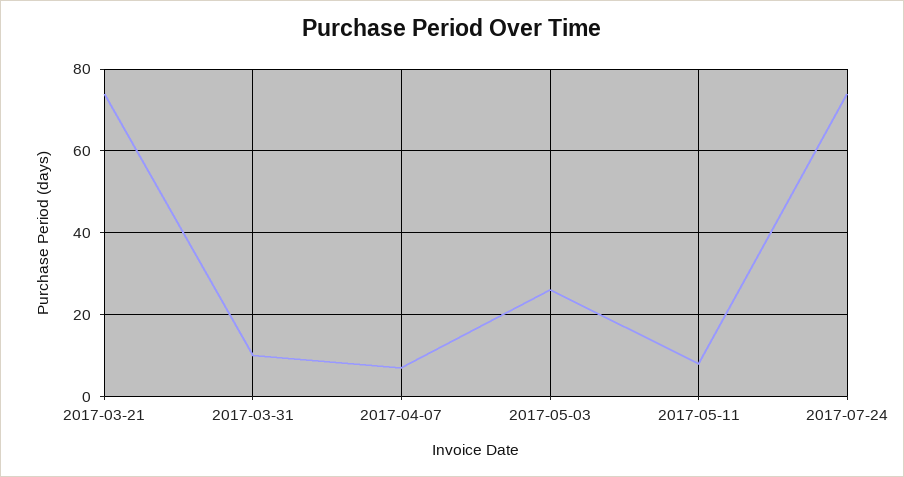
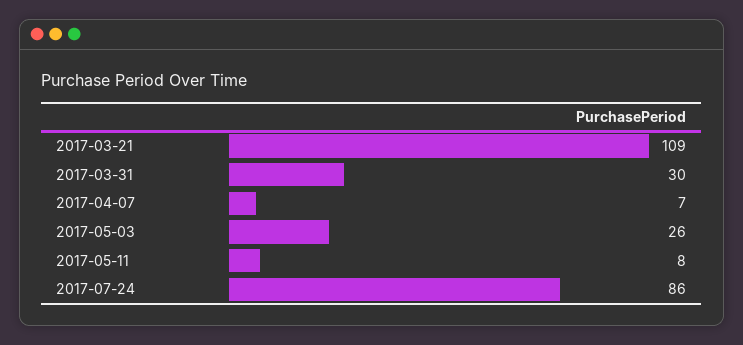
  {
-   "2017-03-21": 75,
+   "2017-03-21": 109,
-   "2017-03-31": 10,
+   "2017-03-31": 30,
    "2017-04-07": 7,
    "2017-05-03": 26,
    "2017-05-11": 8,
-   "2017-07-24": 75
+   "2017-07-24": 86
  }

